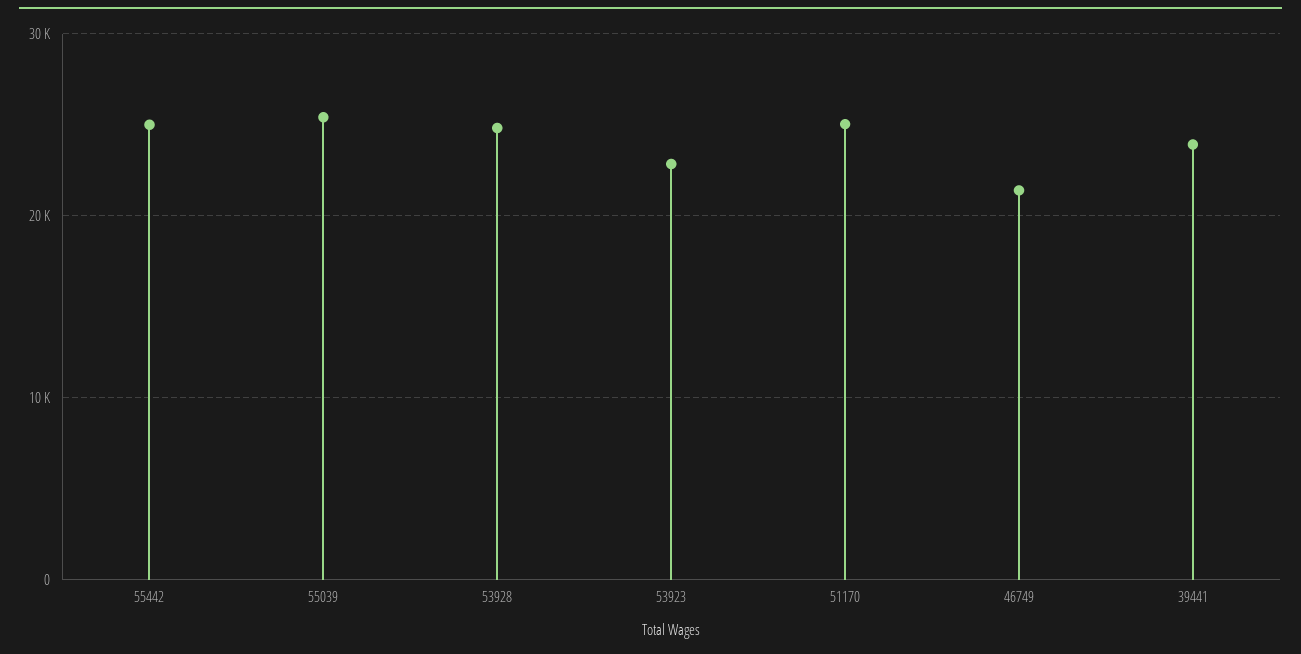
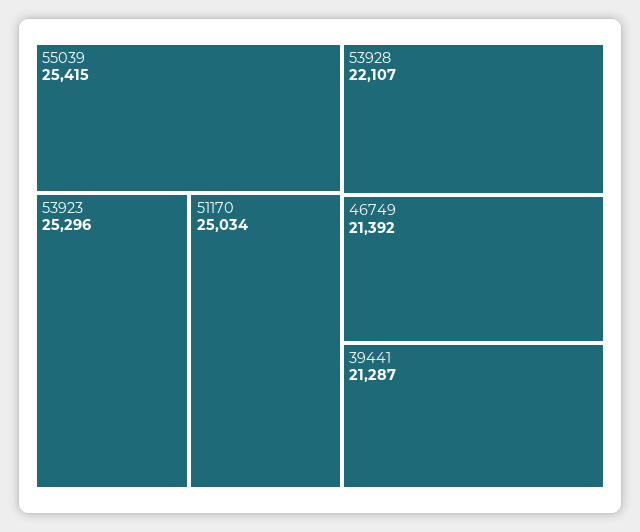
  {
-   "55442": 25000,
    "55039": 25415,
-   "53928": 25000,
+   "53928": 22107,
-   "53923": 23000,
+   "53923": 25296,
    "51170": 25034,
    "46749": 21392,
-   "39441": 24000
+   "39441": 21287
  }

